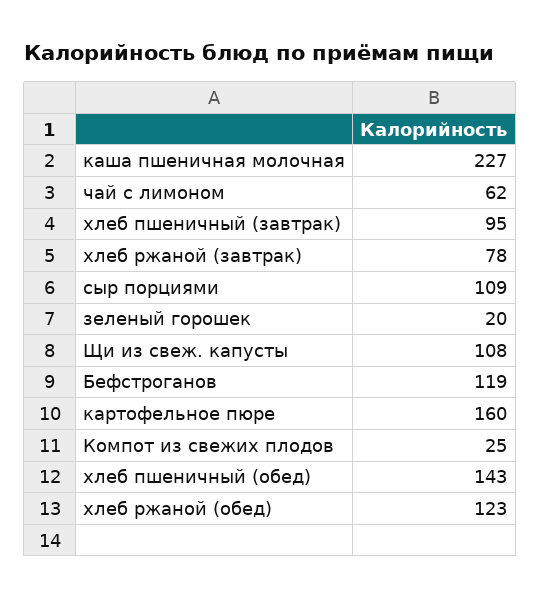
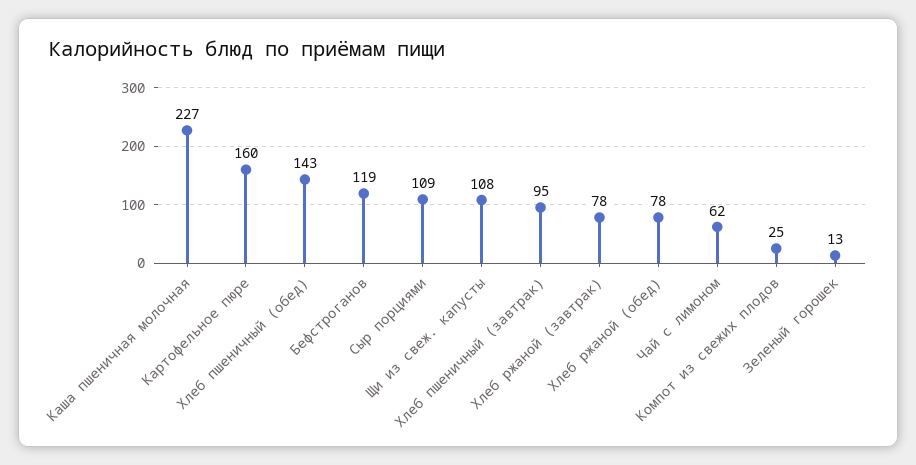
  {
    "каша пшеничная молочная": 227,
    "чай с лимоном": 62,
    "хлеб пшеничный (завтрак)": 95,
    "хлеб ржаной (завтрак)": 78,
    "сыр порциями": 109,
-   "зеленый горошек": 20,
+   "зеленый горошек": 13,
    "Щи из свеж. капусты": 108,
    "Бефстроганов": 119,
    "картофельное пюре": 160,
    "Компот из свежих плодов": 25,
    "хлеб пшеничный (обед)": 143,
-   "хлеб ржаной (обед)": 123
+   "хлеб ржаной (обед)": 78
  }

